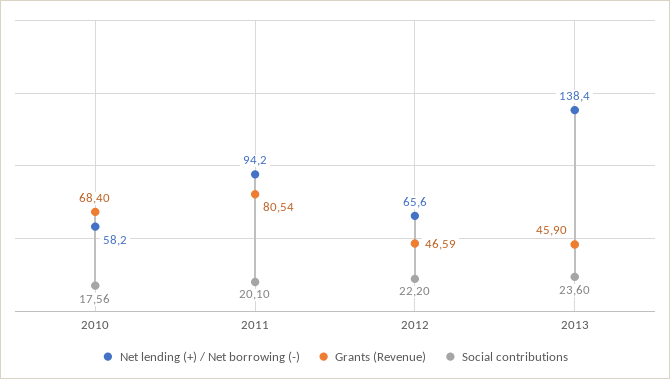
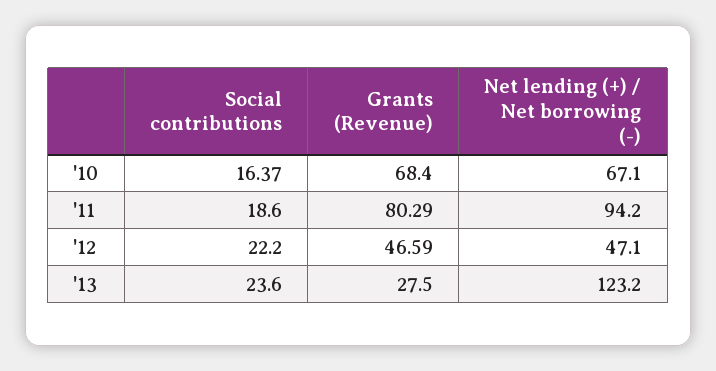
  {
    "Net lending (+) / Net borrowing (-)": {
-     "2010": 58.2,
+     "2010": 67.1,
      "2011": 94.2,
-     "2012": 65.6,
+     "2012": 47.1,
-     "2013": 138.4
+     "2013": 123.2
    },
    "Grants (Revenue)": {
      "2010": 68.4,
-     "2011": 80.54,
+     "2011": 80.29,
      "2012": 46.59,
-     "2013": 45.9
+     "2013": 27.5
    },
    "Social contributions": {
-     "2010": 17.56,
+     "2010": 16.37,
-     "2011": 20.1,
+     "2011": 18.6,
      "2012": 22.2,
      "2013": 23.6
    }
  }

